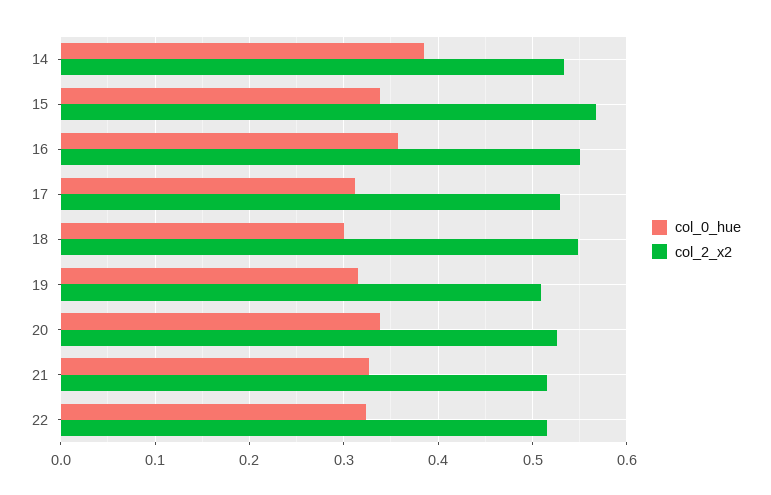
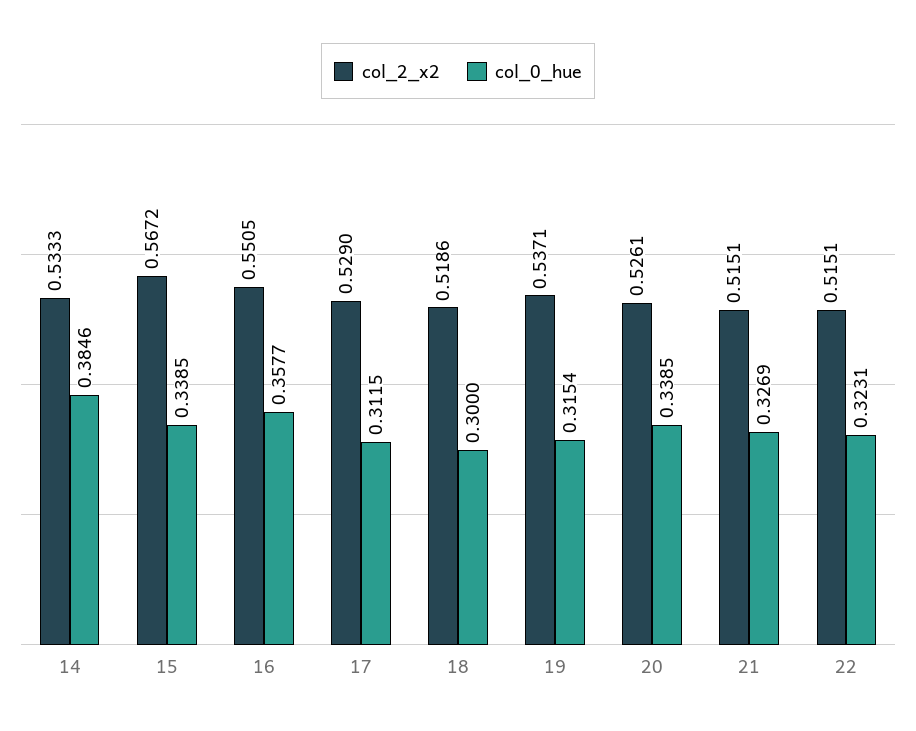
  {
    "col_0_hue": {
      "14": 0.3846,
      "15": 0.3385,
      "16": 0.3577,
      "17": 0.3115,
      "18": 0.3,
      "19": 0.3154,
      "20": 0.3385,
      "21": 0.3269,
      "22": 0.3231
    },
    "col_2_x2": {
      "14": 0.5333,
      "15": 0.5672,
      "16": 0.5505,
      "17": 0.529,
-     "18": 0.55,
+     "18": 0.5186,
-     "19": 0.51,
+     "19": 0.5371,
      "20": 0.5261,
      "21": 0.5151,
      "22": 0.5151
    }
  }

